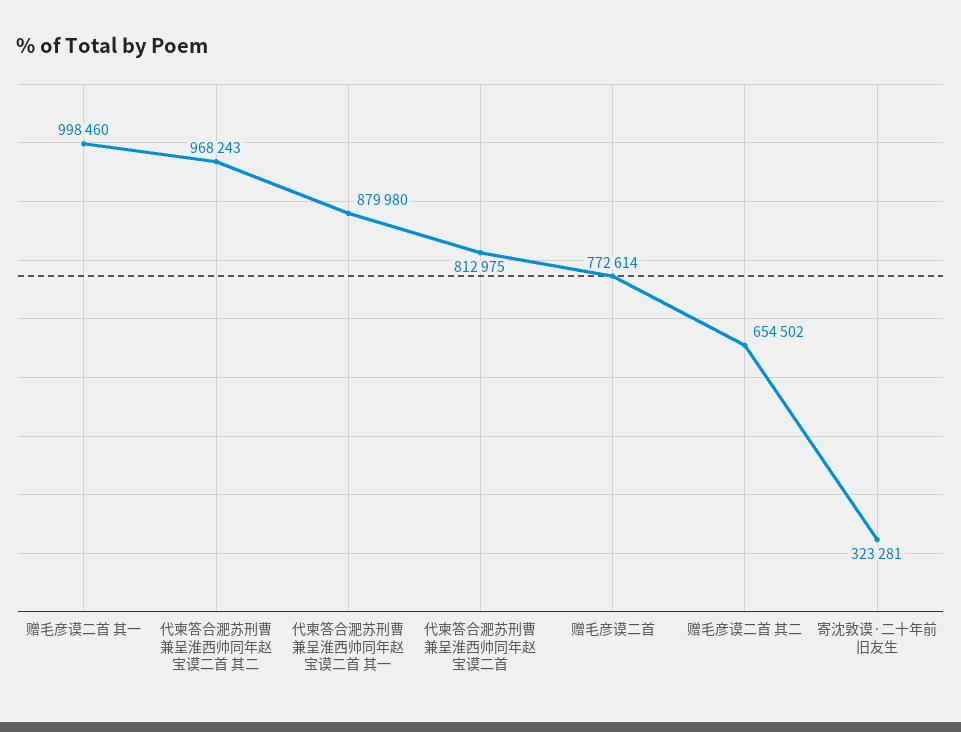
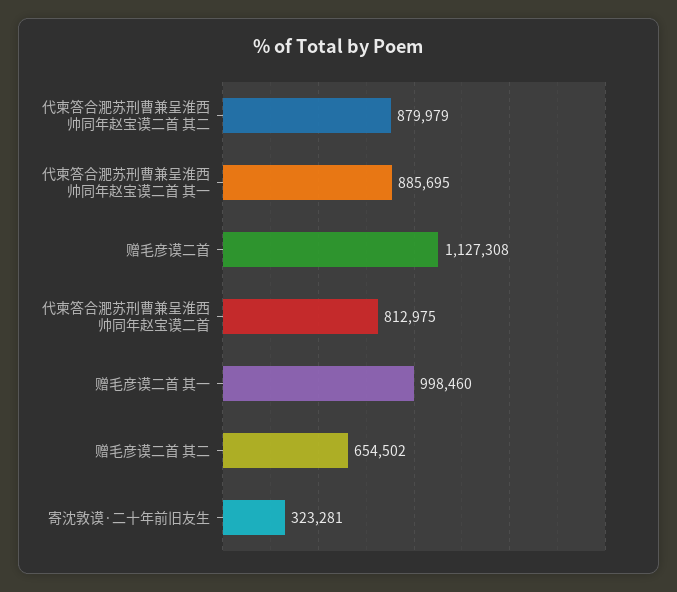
  {
    "赠毛彦谟二首 其一": 998460,
-   "代柬答合淝苏刑曹兼呈淮西帅同年赵宝谟二首 其二": 968243,
+   "代柬答合淝苏刑曹兼呈淮西帅同年赵宝谟二首 其二": 879979,
-   "代柬答合淝苏刑曹兼呈淮西帅同年赵宝谟二首 其一": 879980,
+   "代柬答合淝苏刑曹兼呈淮西帅同年赵宝谟二首 其一": 885695,
    "代柬答合淝苏刑曹兼呈淮西帅同年赵宝谟二首": 812975,
-   "赠毛彦谟二首": 772614,
+   "赠毛彦谟二首": 1127308,
    "赠毛彦谟二首 其二": 654502,
    "寄沈敦谟·二十年前旧友生": 323281
  }

